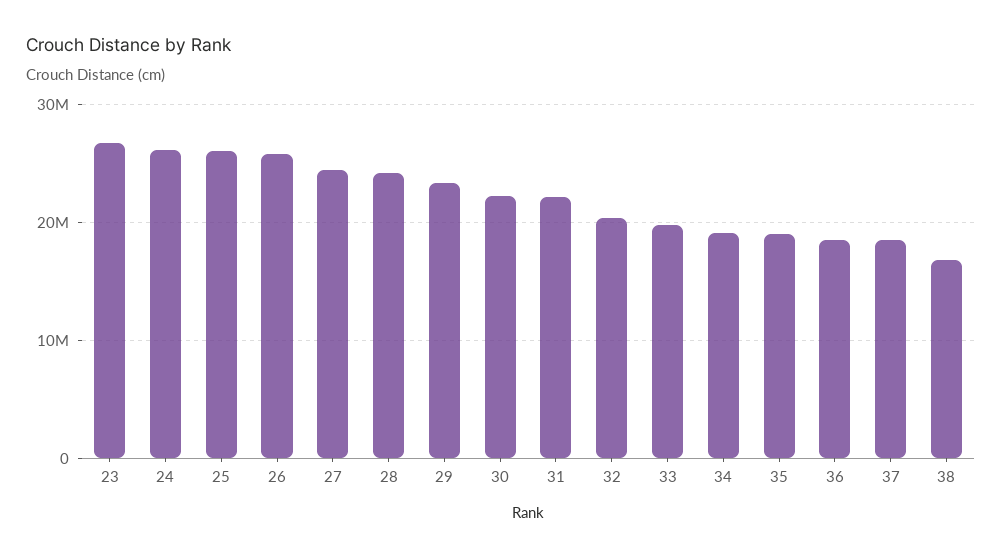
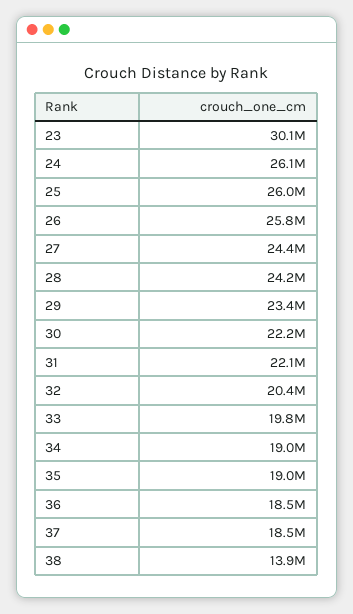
  {
-   "23": 27000000,
+   "23": 30100000,
    "24": 26100000,
    "25": 26000000,
    "26": 25800000,
    "27": 24400000,
    "28": 24200000,
    "29": 23400000,
    "30": 22200000,
    "31": 22100000,
    "32": 20400000,
    "33": 19800000,
    "34": 19000000,
    "35": 19000000,
    "36": 18500000,
    "37": 18500000,
-   "38": 17000000
+   "38": 13900000
  }

